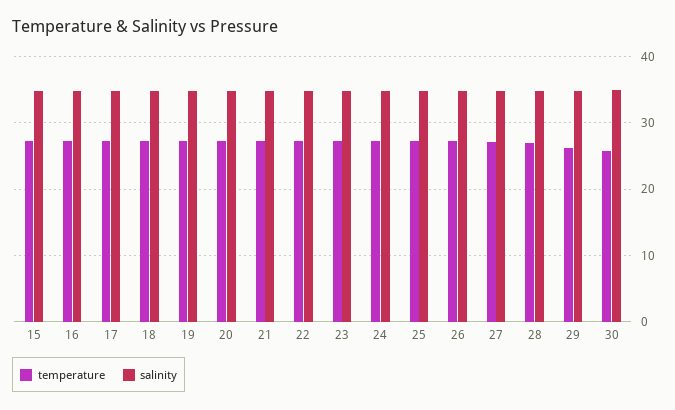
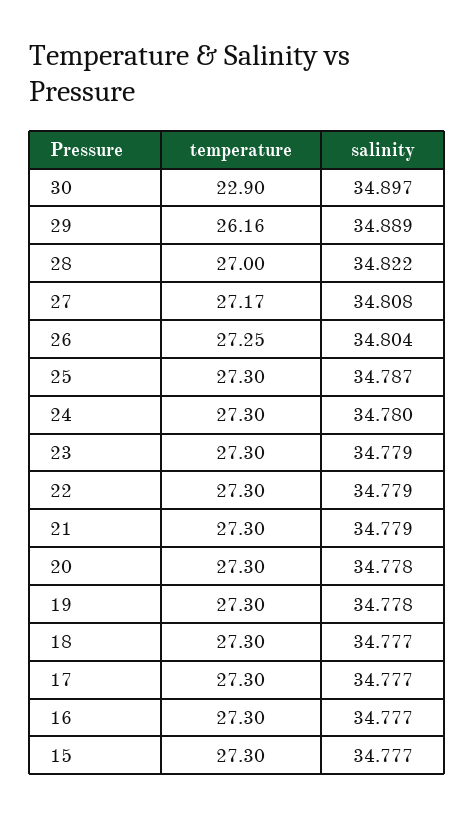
  {
    "temperature": {
      "15": 27.3,
      "16": 27.3,
      "17": 27.3,
      "18": 27.3,
      "19": 27.3,
      "20": 27.3,
      "21": 27.3,
      "22": 27.3,
      "23": 27.3,
      "24": 27.3,
      "25": 27.3,
      "26": 27.25,
      "27": 27.17,
      "28": 27,
      "29": 26.16,
-     "30": 26
+     "30": 22.9
    },
    "salinity": {
      "15": 34.777,
      "16": 34.777,
      "17": 34.777,
      "18": 34.777,
      "19": 34.778,
      "20": 34.778,
      "21": 34.779,
      "22": 34.779,
      "23": 34.779,
      "24": 34.78,
      "25": 34.787,
      "26": 34.804,
      "27": 34.808,
      "28": 34.822,
      "29": 34.889,
      "30": 34.897
    }
  }

